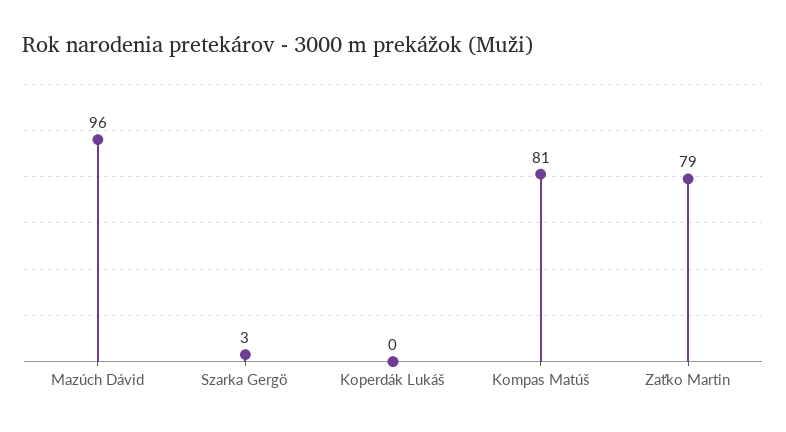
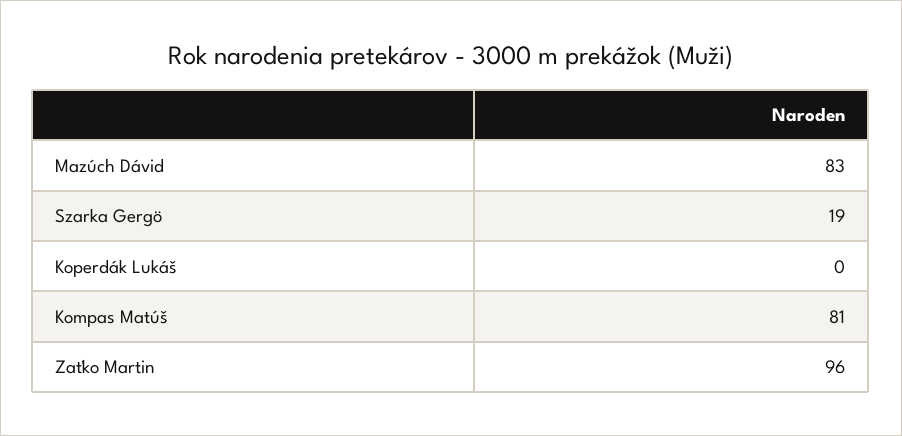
  {
-   "Mazúch Dávid": 96,
+   "Mazúch Dávid": 83,
-   "Szarka Gergö": 3,
+   "Szarka Gergö": 19,
    "Koperdák Lukáš": 0,
    "Kompas Matúš": 81,
-   "Zaťko Martin": 79
+   "Zaťko Martin": 96
  }

